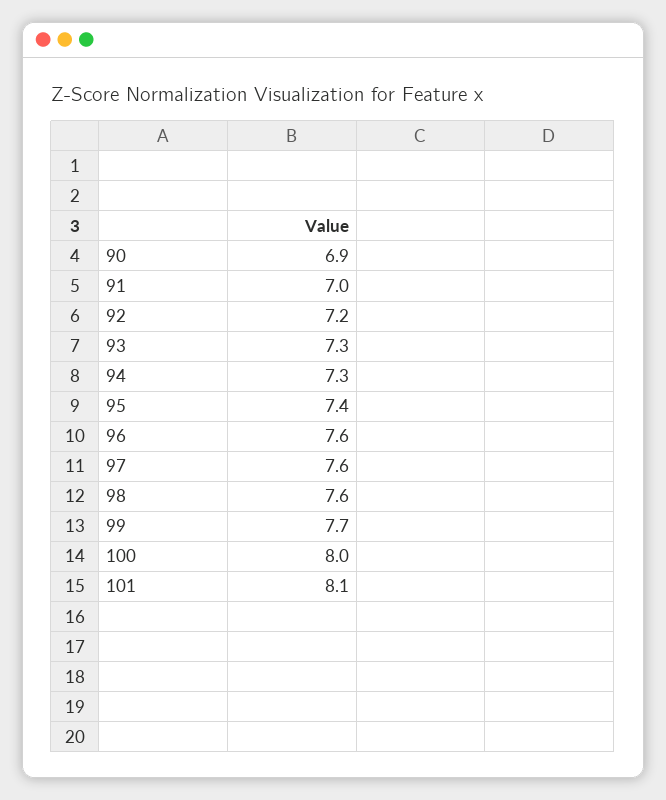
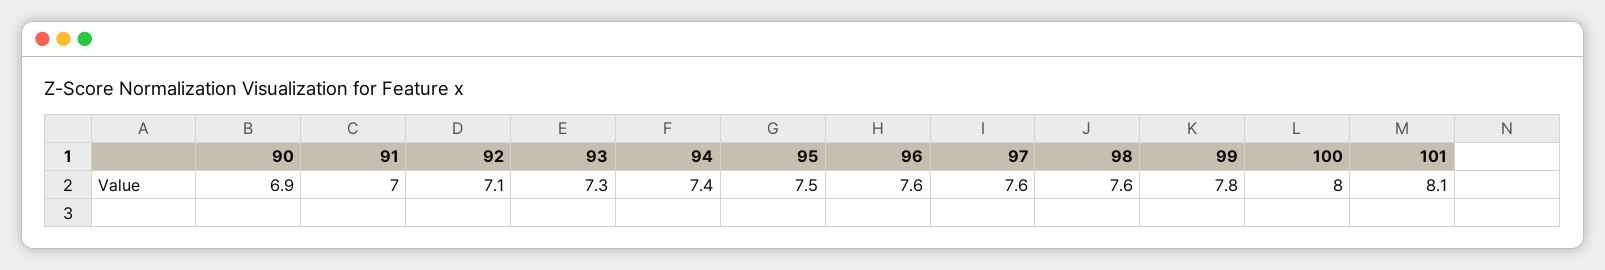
  {
    "90": 6.9,
    "91": 7,
-   "92": 7.2,
+   "92": 7.1,
    "93": 7.3,
-   "94": 7.3,
+   "94": 7.4,
-   "95": 7.4,
+   "95": 7.5,
    "96": 7.6,
    "97": 7.6,
    "98": 7.6,
-   "99": 7.7,
+   "99": 7.8,
    "100": 8,
    "101": 8.1
  }

